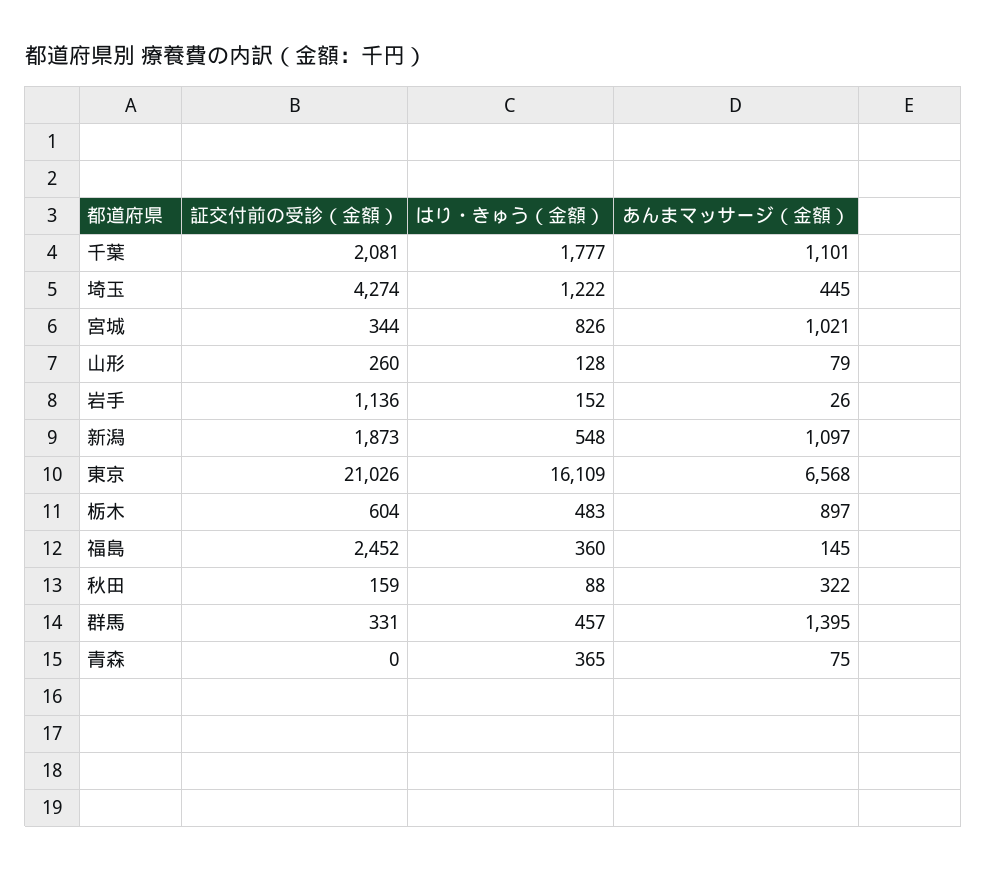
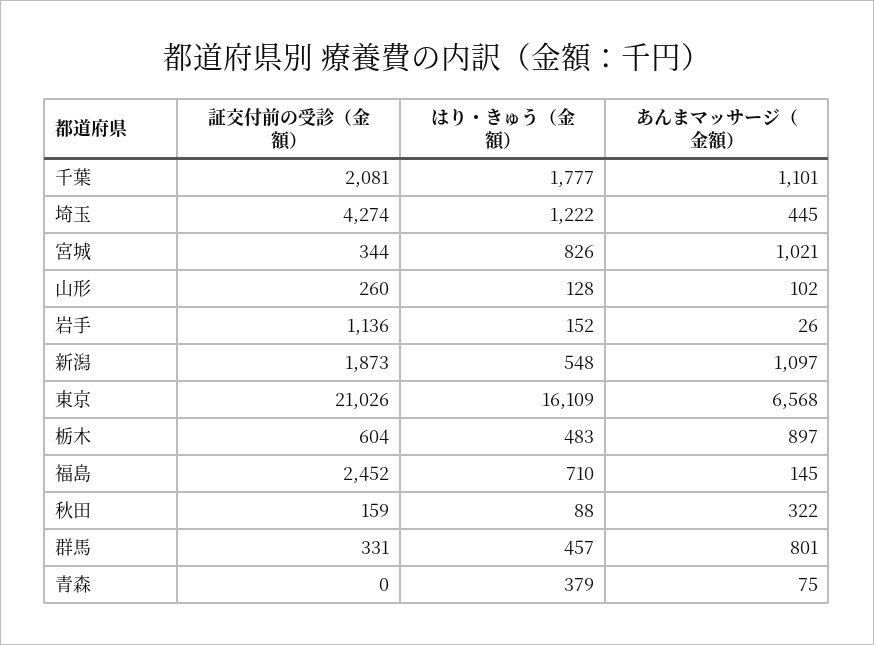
  {
    "証交付前の受診（金額）": {
      "千葉": 2081,
      "埼玉": 4274,
      "宮城": 344,
      "山形": 260,
      "岩手": 1136,
      "新潟": 1873,
      "東京": 21026,
      "栃木": 604,
      "福島": 2452,
      "秋田": 159,
      "群馬": 331,
      "青森": 0
    },
    "はり・きゅう（金額）": {
      "千葉": 1777,
      "埼玉": 1222,
      "宮城": 826,
      "山形": 128,
      "岩手": 152,
      "新潟": 548,
      "東京": 16109,
      "栃木": 483,
-     "福島": 360,
+     "福島": 710,
      "秋田": 88,
      "群馬": 457,
-     "青森": 365
+     "青森": 379
    },
    "あんまマッサージ（金額）": {
      "千葉": 1101,
      "埼玉": 445,
      "宮城": 1021,
-     "山形": 79,
+     "山形": 102,
      "岩手": 26,
      "新潟": 1097,
      "東京": 6568,
      "栃木": 897,
      "福島": 145,
      "秋田": 322,
-     "群馬": 1395,
+     "群馬": 801,
      "青森": 75
    }
  }

